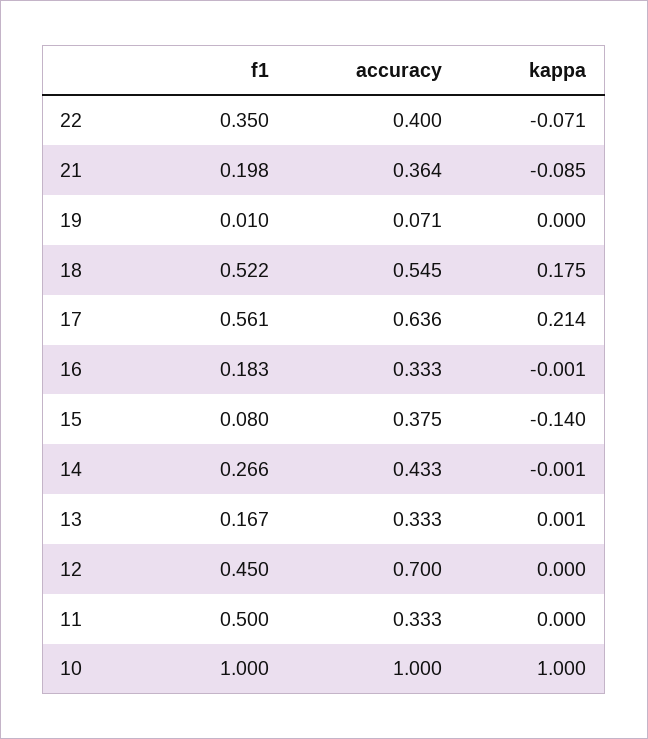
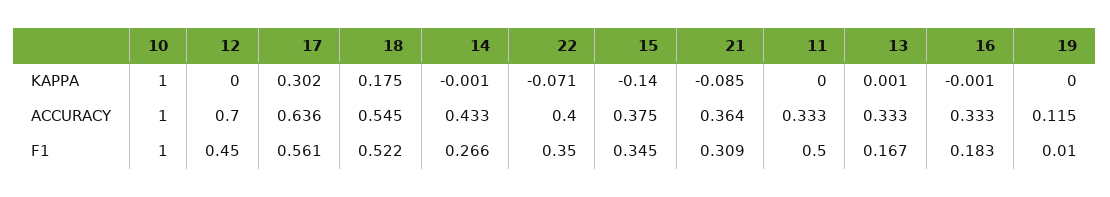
  {
    "f1": {
      "22": 0.35,
-     "21": 0.198,
+     "21": 0.309,
      "19": 0.01,
      "18": 0.522,
      "17": 0.561,
      "16": 0.183,
-     "15": 0.08,
+     "15": 0.345,
      "14": 0.266,
      "13": 0.167,
      "12": 0.45,
      "11": 0.5,
      "10": 1
    },
    "accuracy": {
      "22": 0.4,
      "21": 0.364,
-     "19": 0.071,
+     "19": 0.115,
      "18": 0.545,
      "17": 0.636,
      "16": 0.333,
      "15": 0.375,
      "14": 0.433,
      "13": 0.333,
      "12": 0.7,
      "11": 0.333,
      "10": 1
    },
    "kappa": {
      "22": -0.071,
      "21": -0.085,
      "19": 0,
      "18": 0.175,
-     "17": 0.214,
+     "17": 0.302,
      "16": -0.001,
      "15": -0.14,
      "14": -0.001,
      "13": 0.001,
      "12": 0,
      "11": 0,
      "10": 1
    }
  }

